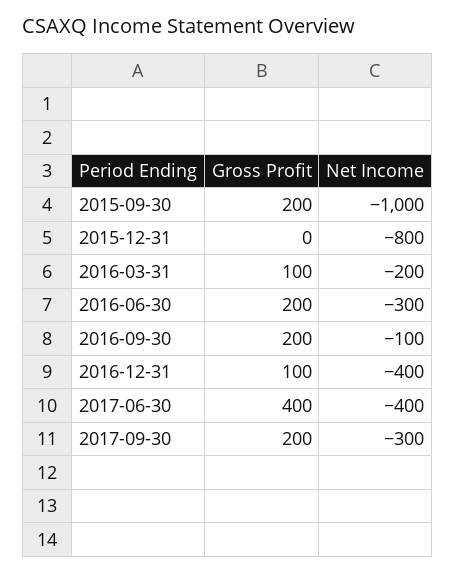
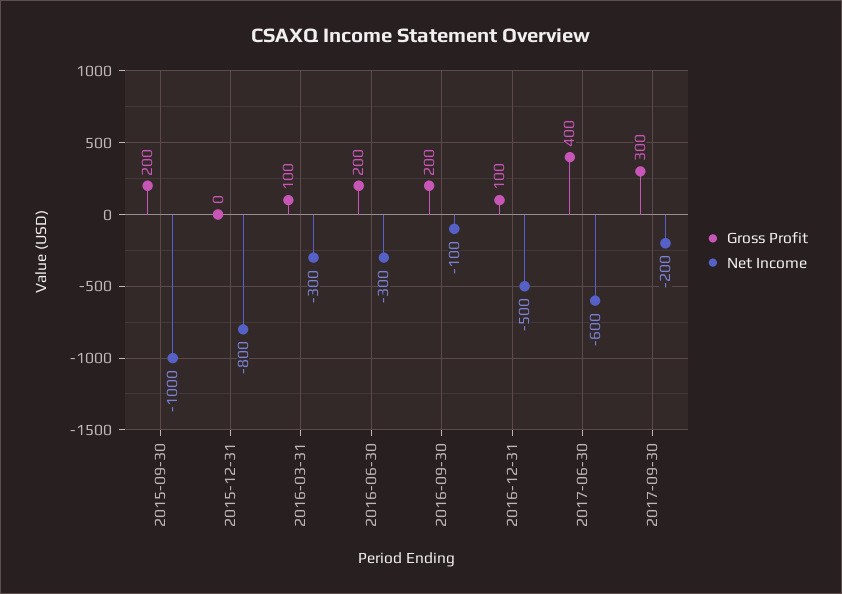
  {
    "Gross Profit": {
      "2015-09-30": 200,
      "2015-12-31": 0,
      "2016-03-31": 100,
      "2016-06-30": 200,
      "2016-09-30": 200,
      "2016-12-31": 100,
      "2017-06-30": 400,
-     "2017-09-30": 200
+     "2017-09-30": 300
    },
    "Net Income": {
      "2015-09-30": -1000,
      "2015-12-31": -800,
-     "2016-03-31": -200,
+     "2016-03-31": -300,
      "2016-06-30": -300,
      "2016-09-30": -100,
-     "2016-12-31": -400,
+     "2016-12-31": -500,
-     "2017-06-30": -400,
+     "2017-06-30": -600,
-     "2017-09-30": -300
+     "2017-09-30": -200
    }
  }

